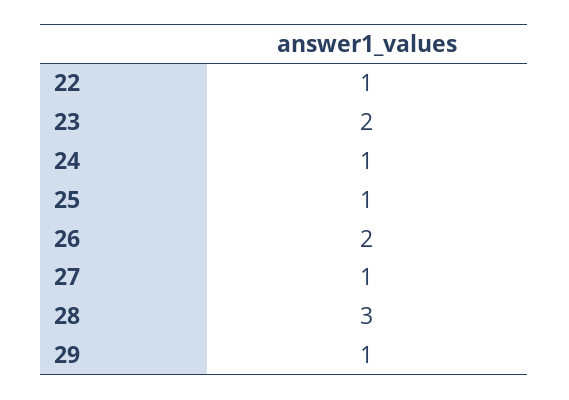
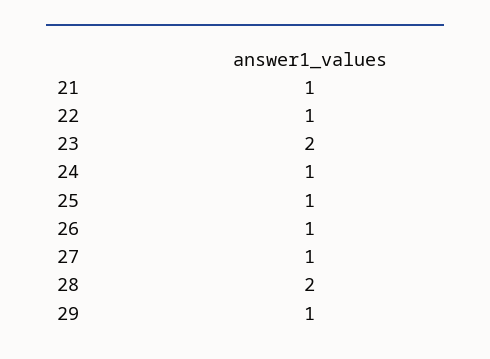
  {
    "22": 1,
    "23": 2,
    "24": 1,
    "25": 1,
-   "26": 2,
+   "26": 1,
    "27": 1,
-   "28": 3,
+   "28": 2,
-   "29": 1
+   "29": 1,
+   "21": 1
  }

